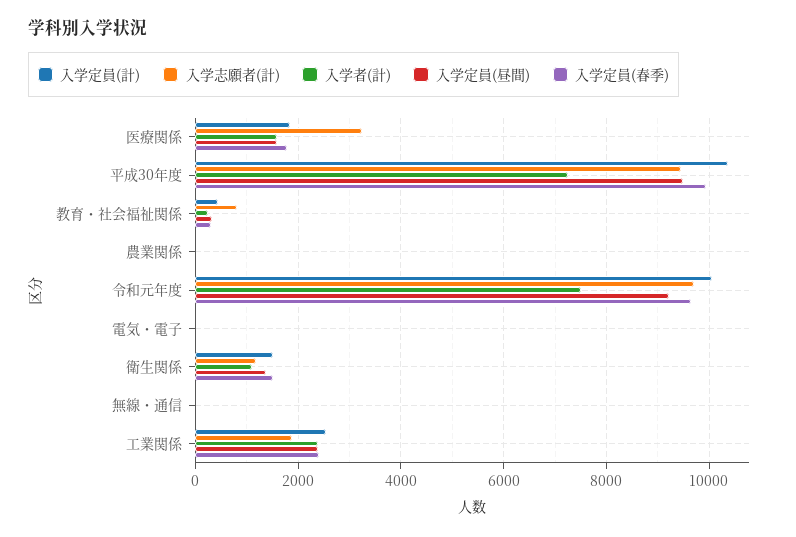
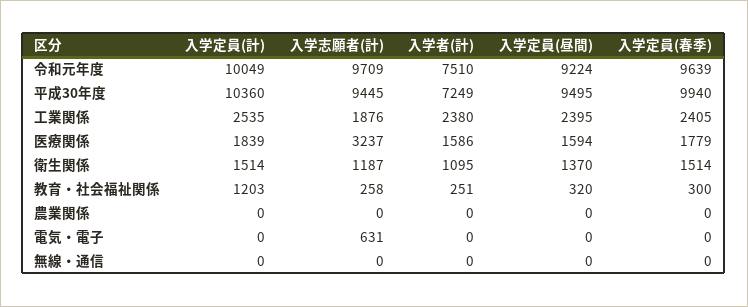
  {
    "入学定員(計)": {
      "医療関係": 1839,
      "平成30年度": 10360,
-     "教育・社会福祉関係": 400,
+     "教育・社会福祉関係": 1203,
      "農業関係": 0,
      "令和元年度": 10049,
      "電気・電子": 0,
      "衛生関係": 1514,
      "無線・通信": 0,
      "工業関係": 2535
    },
    "入学志願者(計)": {
      "医療関係": 3237,
      "平成30年度": 9445,
-     "教育・社会福祉関係": 800,
+     "教育・社会福祉関係": 258,
      "農業関係": 0,
      "令和元年度": 9709,
-     "電気・電子": 0,
+     "電気・電子": 631,
      "衛生関係": 1187,
      "無線・通信": 0,
      "工業関係": 1876
    },
    "入学者(計)": {
      "医療関係": 1586,
      "平成30年度": 7249,
      "教育・社会福祉関係": 251,
      "農業関係": 0,
      "令和元年度": 7510,
      "電気・電子": 0,
      "衛生関係": 1095,
      "無線・通信": 0,
      "工業関係": 2380
    },
    "入学定員(昼間)": {
      "医療関係": 1594,
      "平成30年度": 9495,
      "教育・社会福祉関係": 320,
      "農業関係": 0,
      "令和元年度": 9224,
      "電気・電子": 0,
      "衛生関係": 1370,
      "無線・通信": 0,
      "工業関係": 2395
    },
    "入学定員(春季)": {
      "医療関係": 1779,
      "平成30年度": 9940,
      "教育・社会福祉関係": 300,
      "農業関係": 0,
      "令和元年度": 9639,
      "電気・電子": 0,
      "衛生関係": 1514,
      "無線・通信": 0,
      "工業関係": 2405
    }
  }

